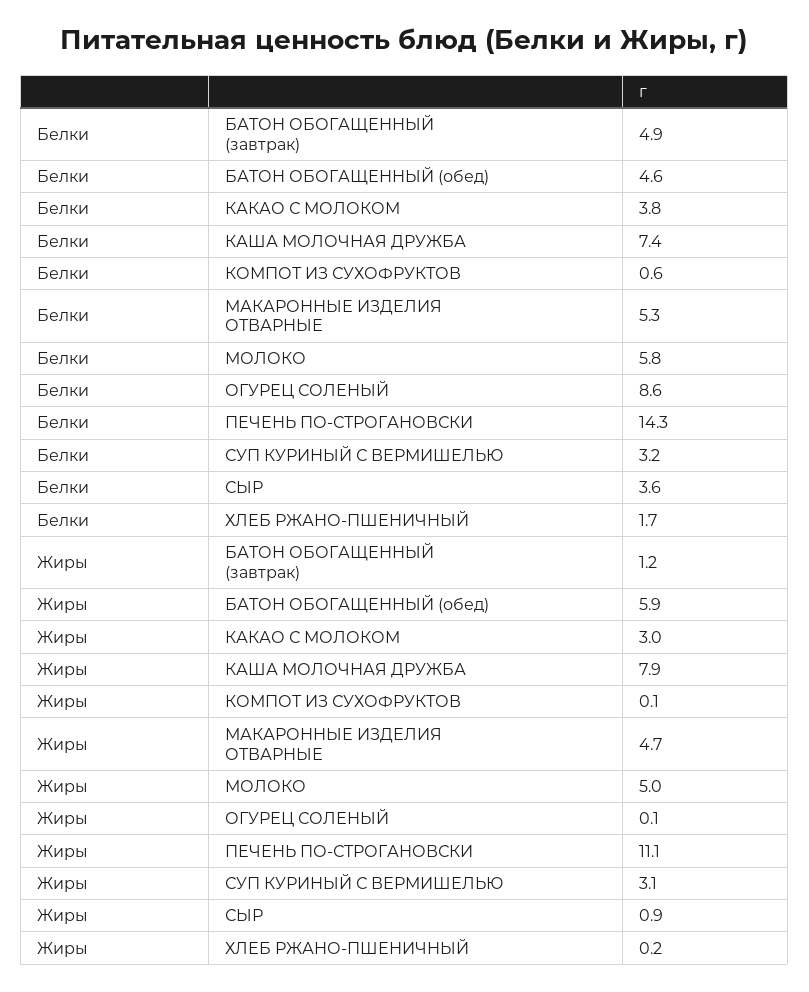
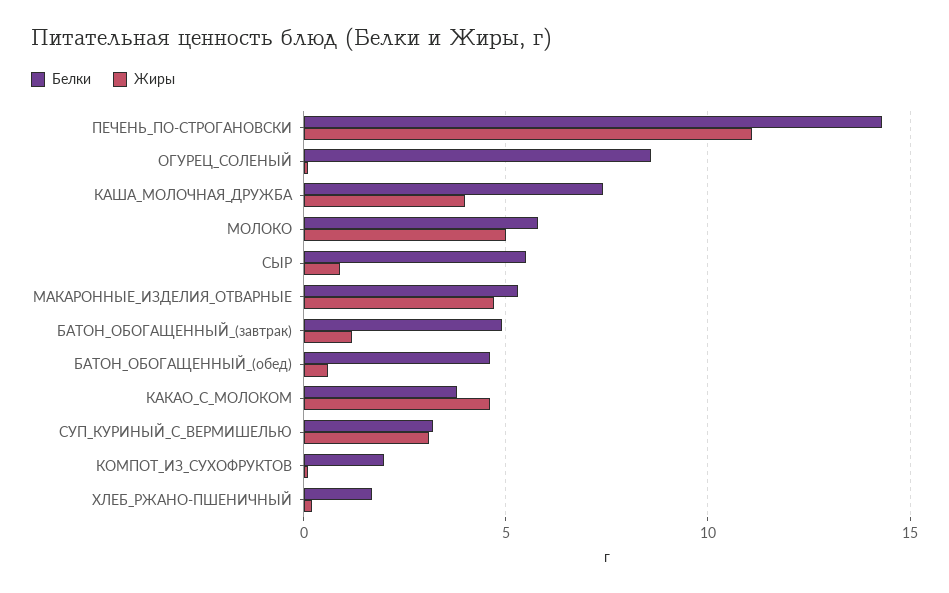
  {
    "Белки": {
      "БАТОН ОБОГАЩЕННЫЙ (завтрак)": 4.9,
      "БАТОН ОБОГАЩЕННЫЙ (обед)": 4.6,
      "КАКАО С МОЛОКОМ": 3.8,
      "КАША МОЛОЧНАЯ ДРУЖБА": 7.4,
-     "КОМПОТ ИЗ СУХОФРУКТОВ": 0.6,
+     "КОМПОТ ИЗ СУХОФРУКТОВ": 2,
      "МАКАРОННЫЕ ИЗДЕЛИЯ ОТВАРНЫЕ": 5.3,
      "МОЛОКО": 5.8,
      "ОГУРЕЦ СОЛЕНЫЙ": 8.6,
      "ПЕЧЕНЬ ПО-СТРОГАНОВСКИ": 14.3,
      "СУП КУРИНЫЙ С ВЕРМИШЕЛЬЮ": 3.2,
-     "СЫР": 3.6,
+     "СЫР": 5.5,
      "ХЛЕБ РЖАНО-ПШЕНИЧНЫЙ": 1.7
    },
    "Жиры": {
      "БАТОН ОБОГАЩЕННЫЙ (завтрак)": 1.2,
-     "БАТОН ОБОГАЩЕННЫЙ (обед)": 5.9,
+     "БАТОН ОБОГАЩЕННЫЙ (обед)": 0.5,
-     "КАКАО С МОЛОКОМ": 3,
+     "КАКАО С МОЛОКОМ": 4.5,
-     "КАША МОЛОЧНАЯ ДРУЖБА": 7.9,
+     "КАША МОЛОЧНАЯ ДРУЖБА": 4,
      "КОМПОТ ИЗ СУХОФРУКТОВ": 0.1,
      "МАКАРОННЫЕ ИЗДЕЛИЯ ОТВАРНЫЕ": 4.7,
      "МОЛОКО": 5,
      "ОГУРЕЦ СОЛЕНЫЙ": 0.1,
      "ПЕЧЕНЬ ПО-СТРОГАНОВСКИ": 11.1,
      "СУП КУРИНЫЙ С ВЕРМИШЕЛЬЮ": 3.1,
      "СЫР": 0.9,
      "ХЛЕБ РЖАНО-ПШЕНИЧНЫЙ": 0.2
    }
  }

